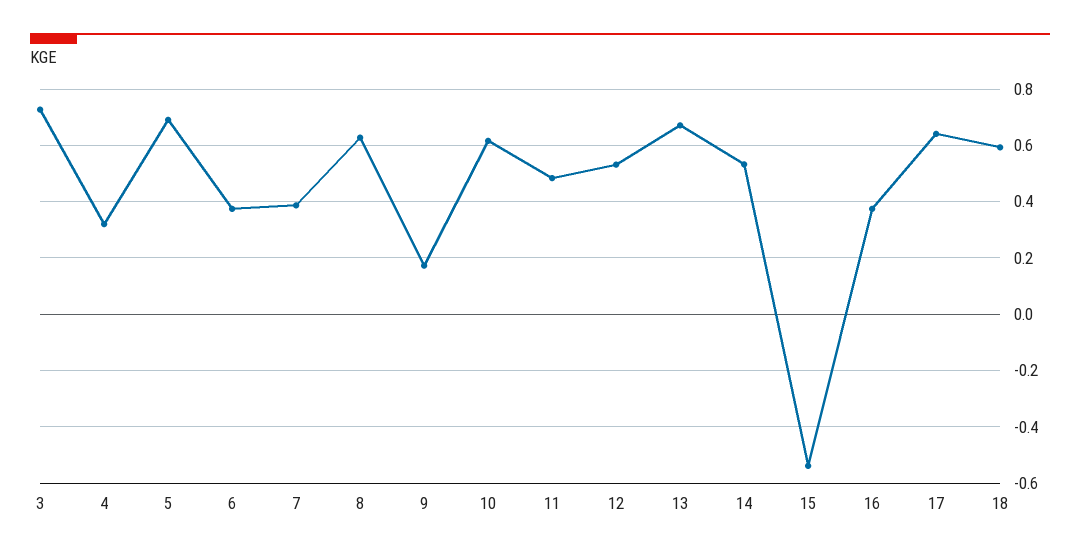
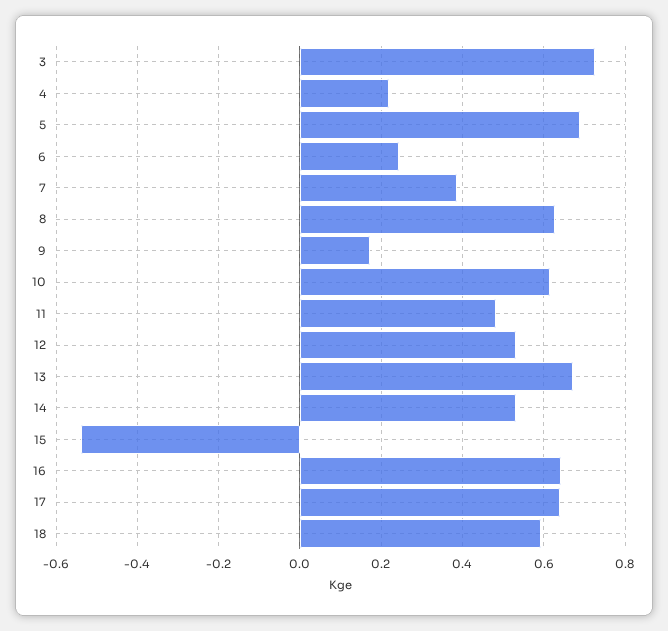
  {
    "3": 0.72,
-   "4": 0.325,
+   "4": 0.22,
    "5": 0.7,
-   "6": 0.375,
+   "6": 0.24,
    "7": 0.38,
    "8": 0.62,
    "9": 0.18,
    "10": 0.62,
    "11": 0.48,
    "12": 0.54,
    "13": 0.68,
    "14": 0.54,
    "15": -0.54,
-   "16": 0.375,
+   "16": 0.64,
    "17": 0.64,
    "18": 0.6
  }

